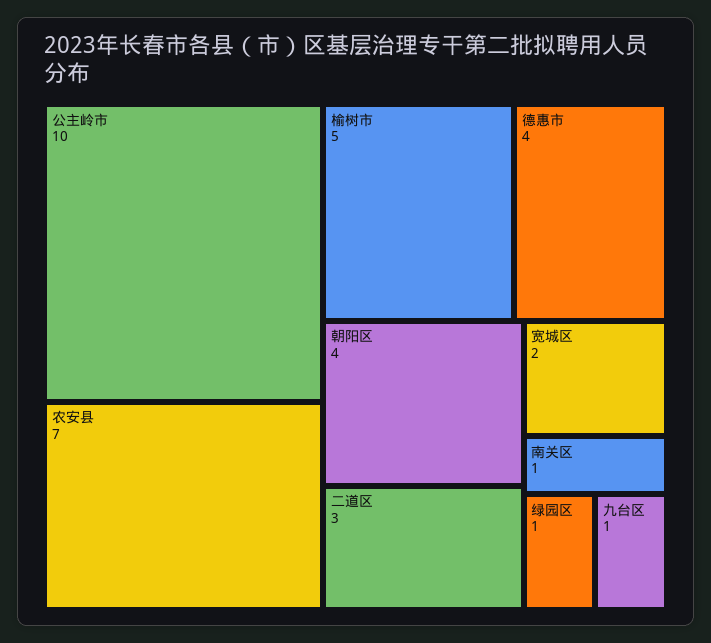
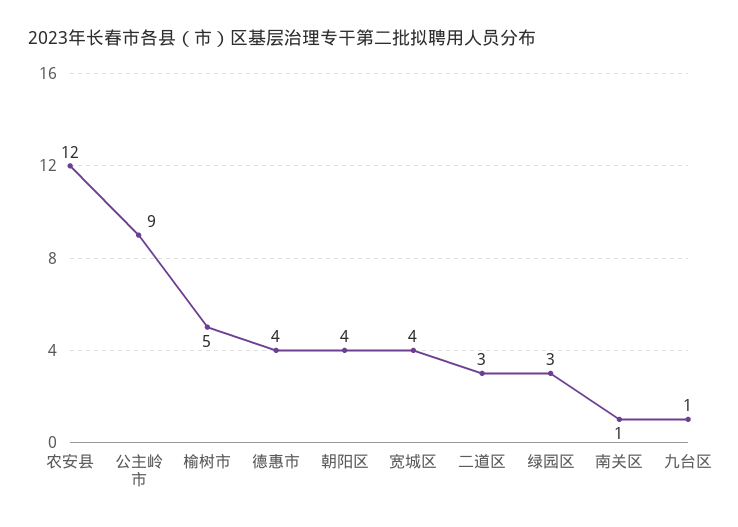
  {
-   "公主岭市": 10,
+   "公主岭市": 9,
-   "农安县": 7,
+   "农安县": 12,
    "榆树市": 5,
    "德惠市": 4,
    "朝阳区": 4,
    "二道区": 3,
-   "宽城区": 2,
+   "宽城区": 4,
    "南关区": 1,
-   "绿园区": 1,
+   "绿园区": 3,
    "九台区": 1
  }

